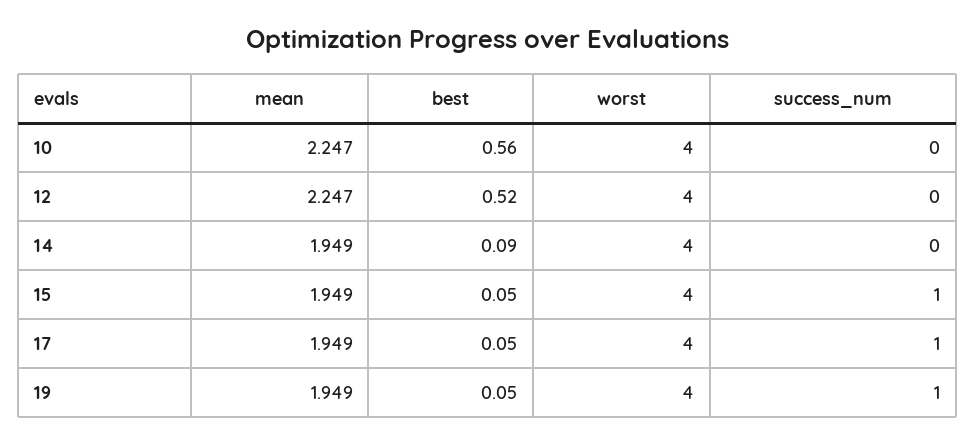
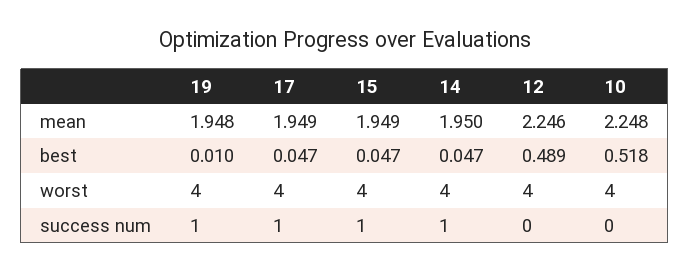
  {
    "mean": {
-     "10": 2.247,
+     "10": 2.248,
-     "12": 2.247,
+     "12": 2.246,
-     "14": 1.949,
+     "14": 1.95,
      "15": 1.949,
      "17": 1.949,
-     "19": 1.949
+     "19": 1.948
    },
    "best": {
-     "10": 0.56,
+     "10": 0.518,
-     "12": 0.52,
+     "12": 0.489,
-     "14": 0.09,
+     "14": 0.047,
      "15": 0.047,
      "17": 0.047,
-     "19": 0.05
+     "19": 0.01
    },
    "worst": {
      "10": 4,
      "12": 4,
      "14": 4,
      "15": 4,
      "17": 4,
      "19": 4
    },
    "success_num": {
      "10": 0,
      "12": 0,
-     "14": 0,
+     "14": 1,
      "15": 1,
      "17": 1,
      "19": 1
    }
  }

